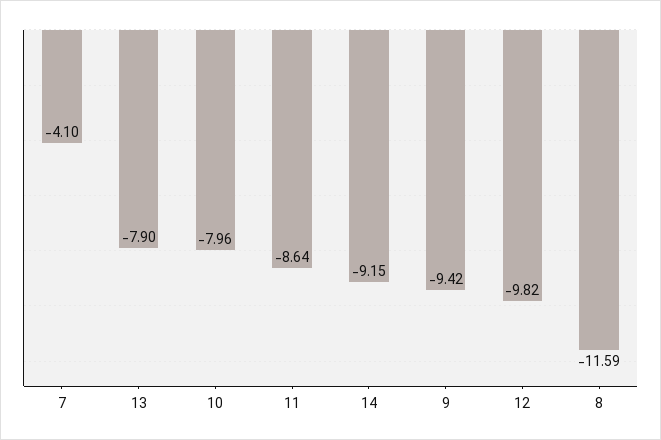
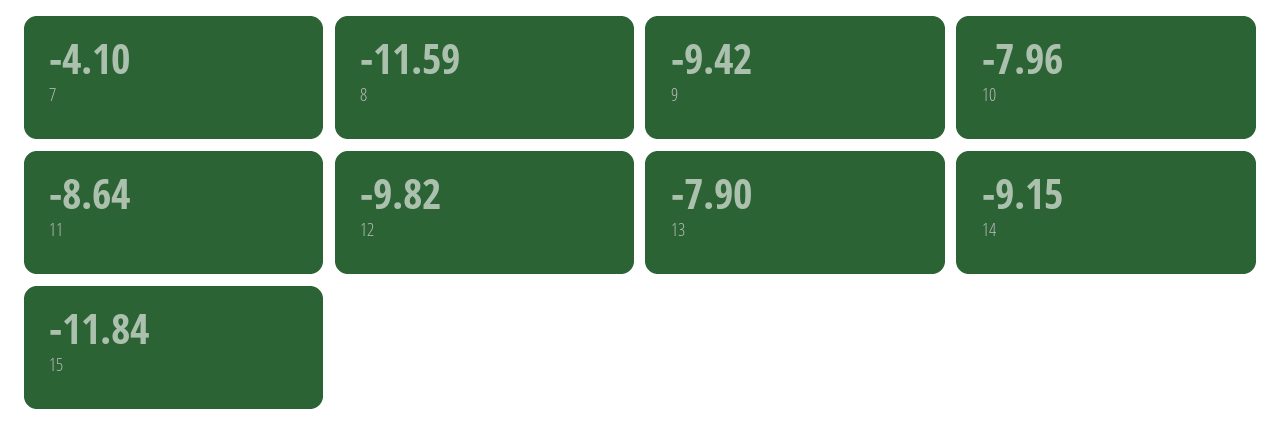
  {
    "7": -4.1,
    "13": -7.9,
    "10": -7.96,
    "11": -8.64,
    "14": -9.15,
    "9": -9.42,
    "12": -9.82,
-   "8": -11.59
+   "8": -11.59,
+   "15": -11.84
  }

